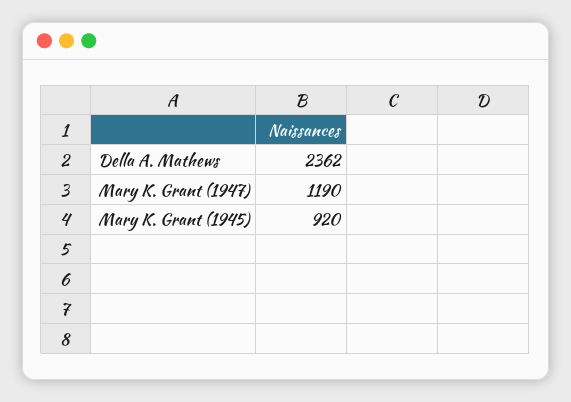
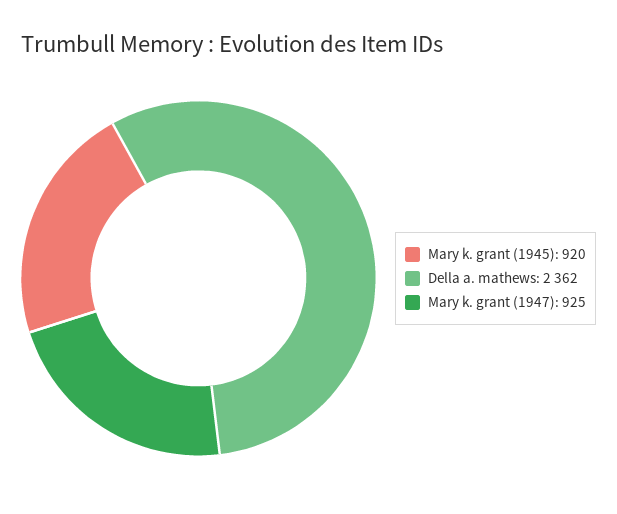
  {
    "Della A. Mathews": 2362,
-   "Mary K. Grant (1947)": 1190,
+   "Mary K. Grant (1947)": 925,
    "Mary K. Grant (1945)": 920
  }

